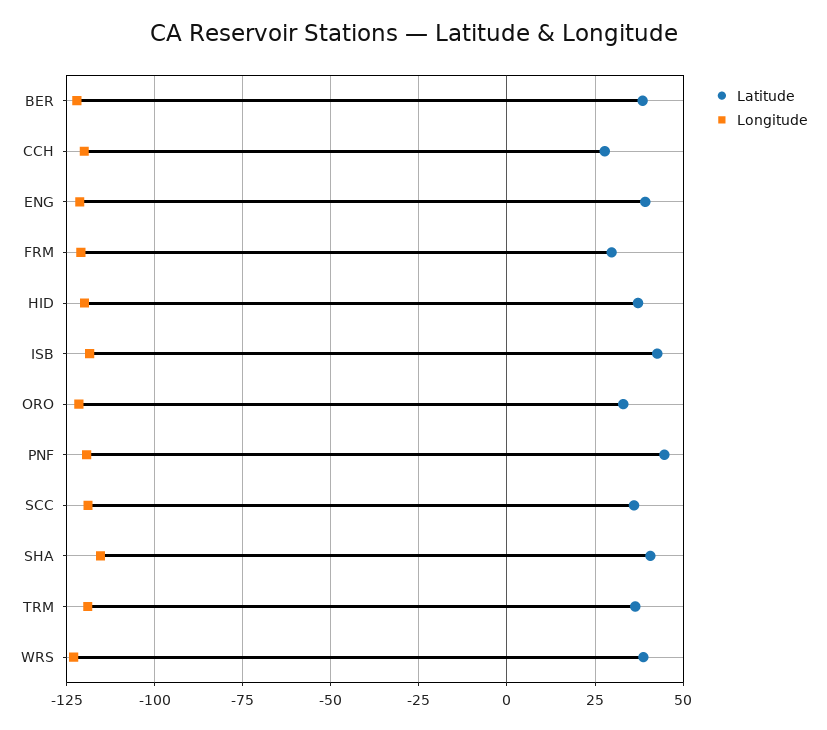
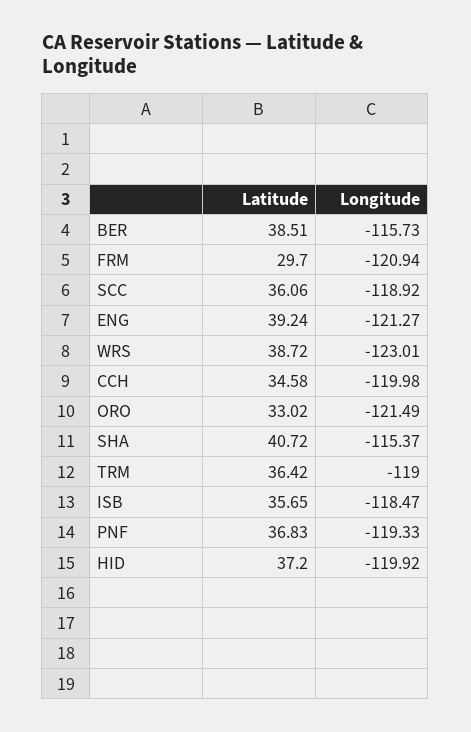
  {
    "Latitude": {
      "BER": 38.51,
-     "CCH": 27.5,
+     "CCH": 34.58,
      "ENG": 39.24,
      "FRM": 29.7,
      "HID": 37.2,
-     "ISB": 42.5,
+     "ISB": 35.65,
      "ORO": 33.02,
-     "PNF": 45,
+     "PNF": 36.83,
      "SCC": 36.06,
      "SHA": 40.72,
      "TRM": 36.42,
      "WRS": 38.72
    },
    "Longitude": {
-     "BER": -122.5,
+     "BER": -115.73,
      "CCH": -119.98,
      "ENG": -121.27,
      "FRM": -120.94,
      "HID": -119.92,
      "ISB": -118.47,
      "ORO": -121.49,
      "PNF": -119.33,
      "SCC": -118.92,
      "SHA": -115.37,
      "TRM": -119,
      "WRS": -123.01
    }
  }

